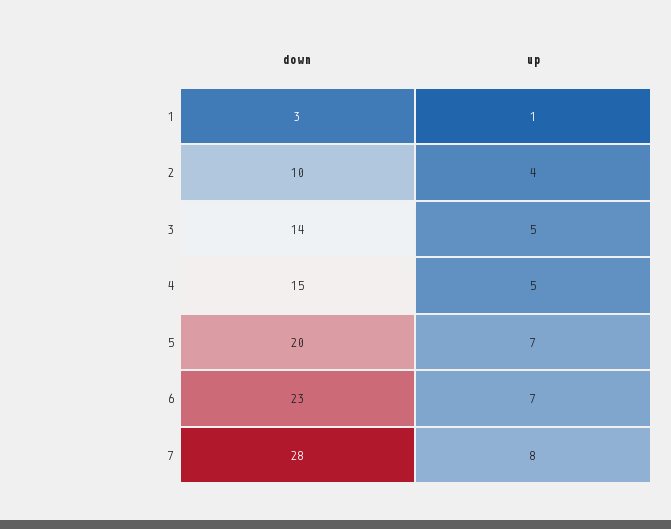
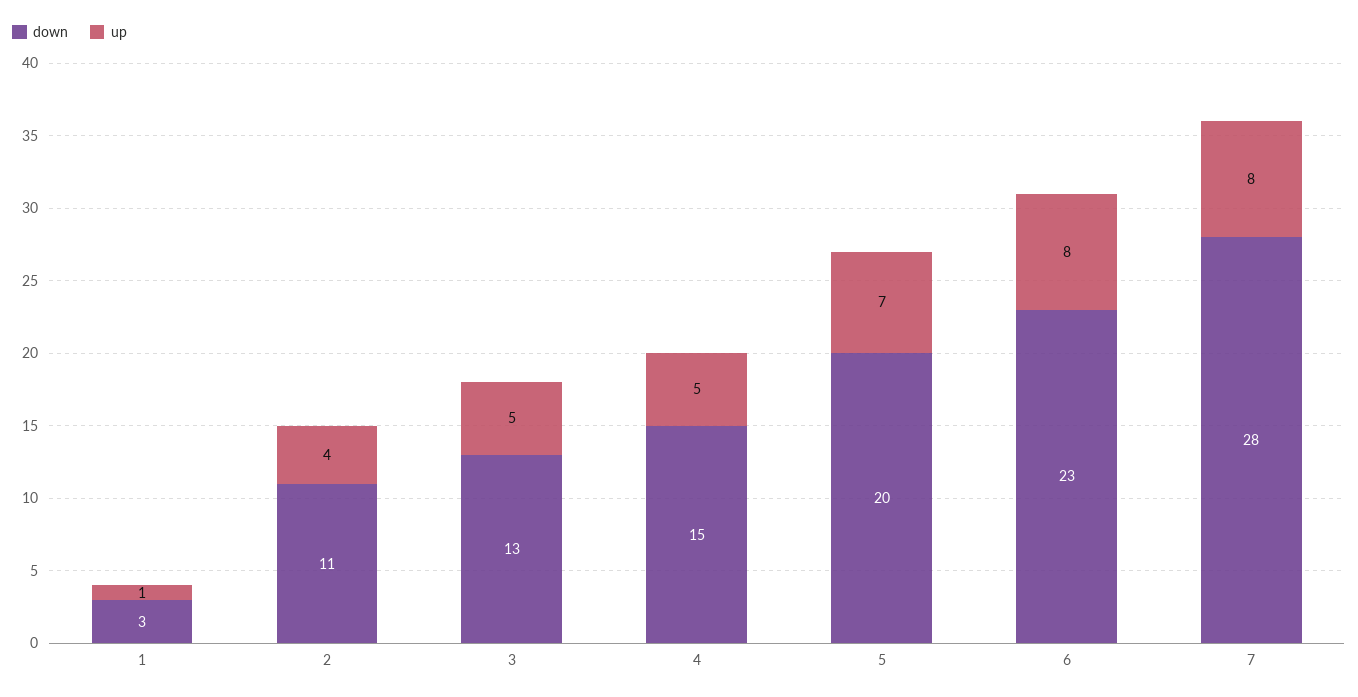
  {
    "down": {
      "1": 3,
-     "2": 10,
+     "2": 11,
-     "3": 14,
+     "3": 13,
      "4": 15,
      "5": 20,
      "6": 23,
      "7": 28
    },
    "up": {
      "1": 1,
      "2": 4,
      "3": 5,
      "4": 5,
      "5": 7,
-     "6": 7,
+     "6": 8,
      "7": 8
    }
  }

